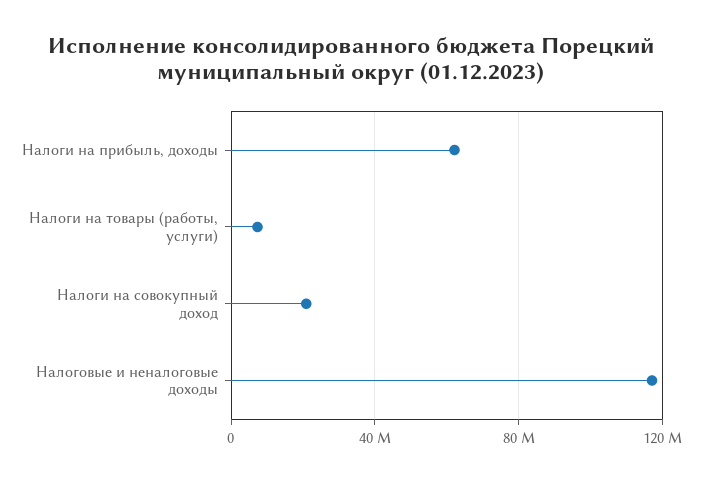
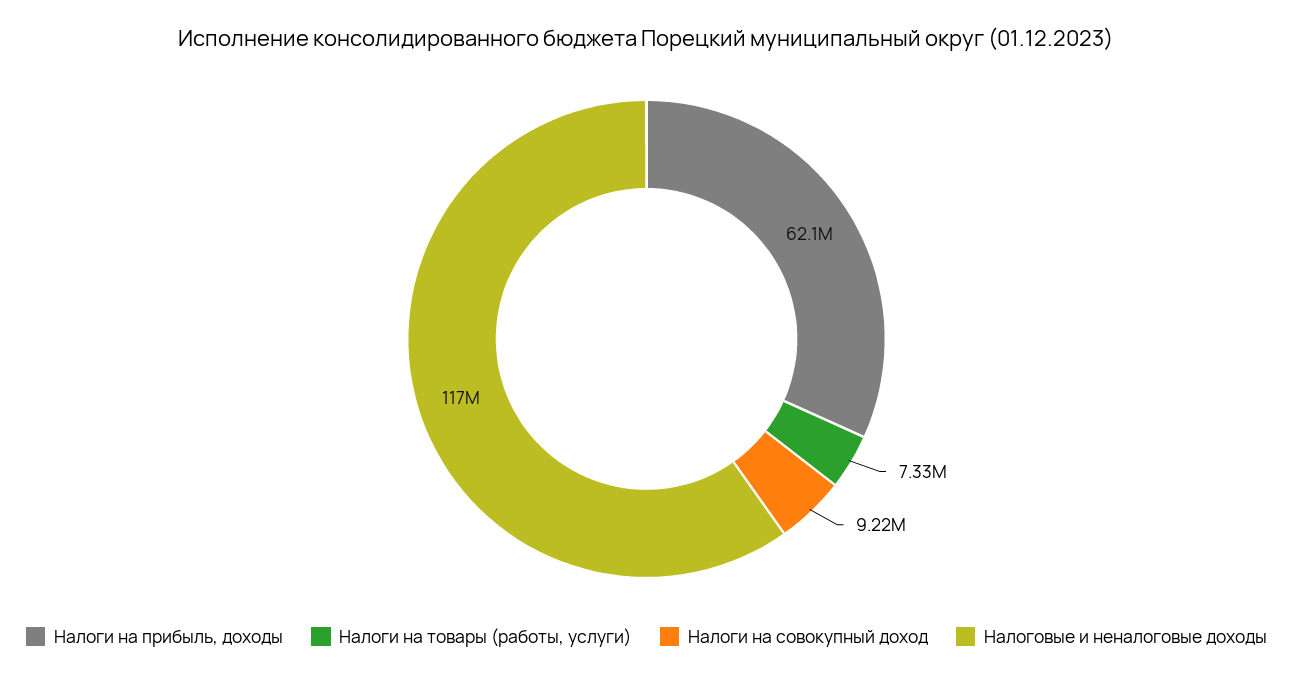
  {
    "Налоги на прибыль, доходы": 62100000,
    "Налоги на товары (работы, услуги)": 7330000,
-   "Налоги на совокупный доход": 20000000,
+   "Налоги на совокупный доход": 9220000,
    "Налоговые и неналоговые доходы": 117000000
  }

